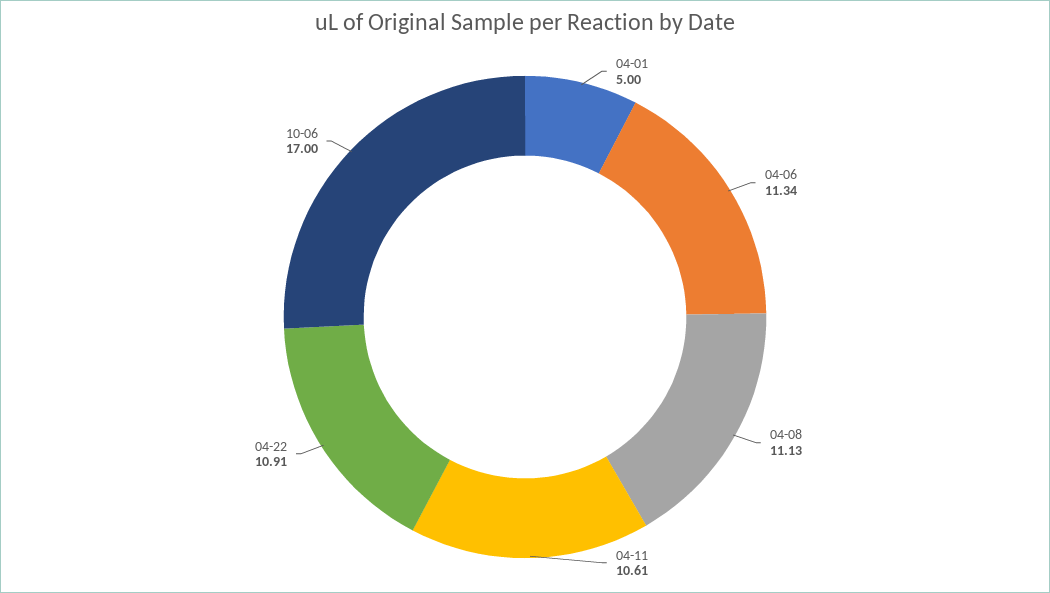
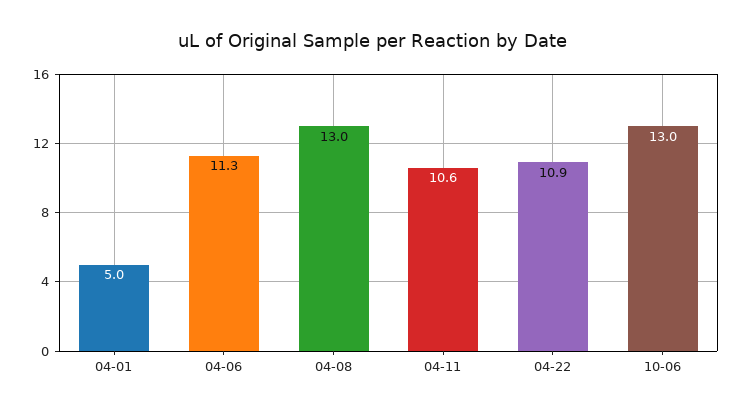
  {
    "04-01": 5,
    "04-06": 11.34,
-   "04-08": 11.13,
+   "04-08": 13,
    "04-11": 10.61,
    "04-22": 10.91,
-   "10-06": 17
+   "10-06": 13
  }

